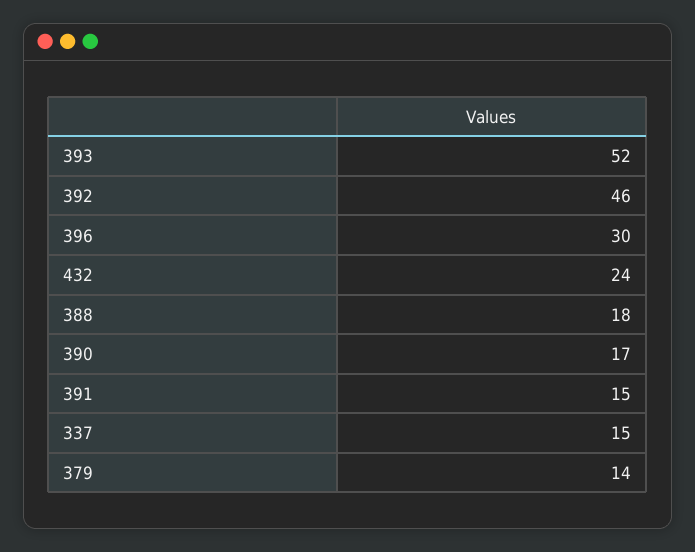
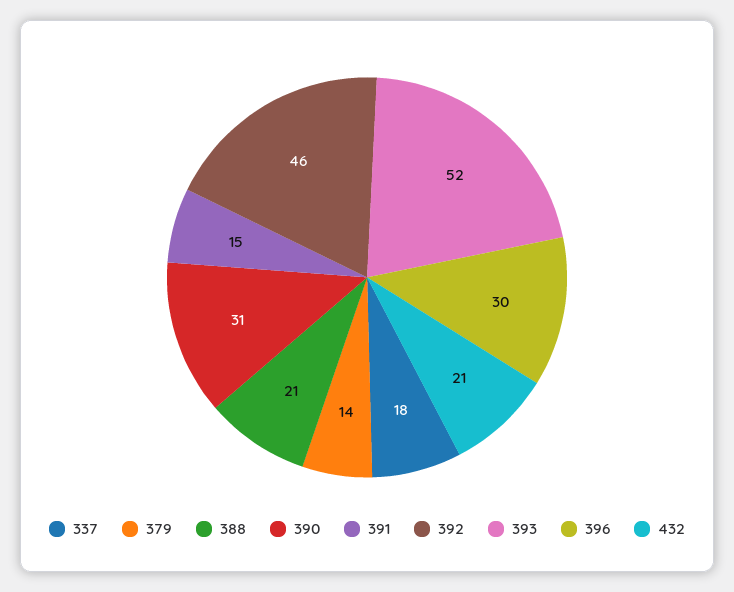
  {
    "393": 52,
    "392": 46,
    "396": 30,
-   "432": 24,
+   "432": 21,
-   "388": 18,
+   "388": 21,
-   "390": 17,
+   "390": 31,
    "391": 15,
-   "337": 15,
+   "337": 18,
    "379": 14
  }

